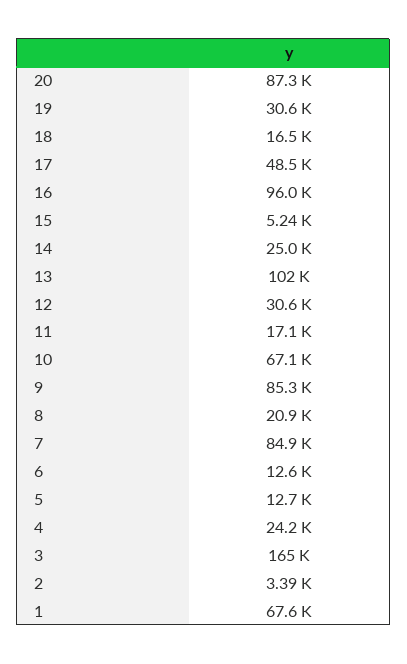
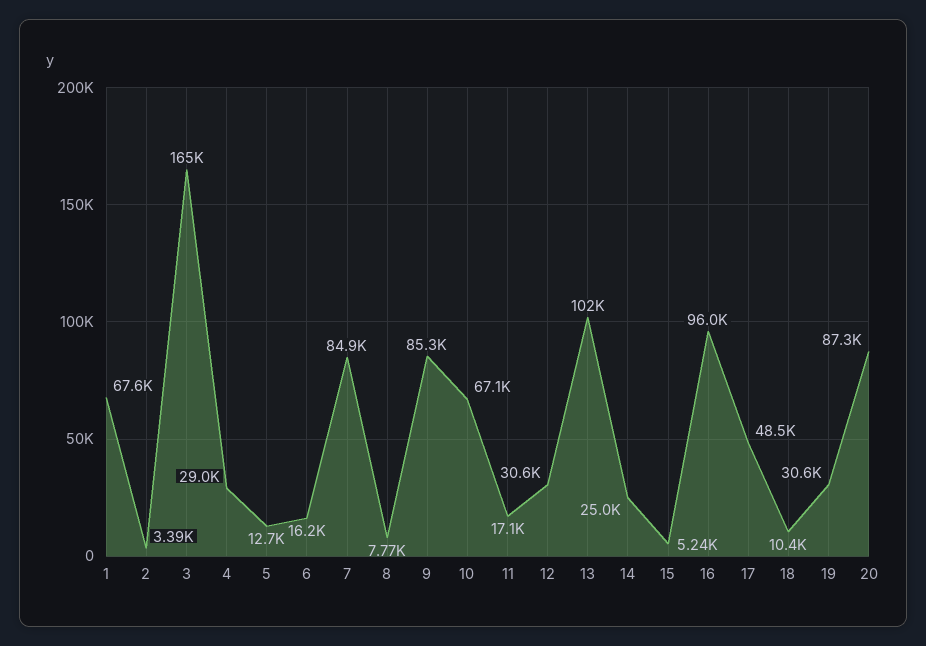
  {
    "20": 87300,
    "19": 30600,
-   "18": 16500,
+   "18": 10400,
    "17": 48500,
    "16": 96000,
    "15": 5240,
    "14": 25000,
    "13": 102000,
    "12": 30600,
    "11": 17100,
    "10": 67100,
    "9": 85300,
-   "8": 20900,
+   "8": 7770,
    "7": 84900,
-   "6": 12600,
+   "6": 16200,
    "5": 12700,
-   "4": 24200,
+   "4": 29000,
    "3": 165000,
    "2": 3390,
    "1": 67600
  }

